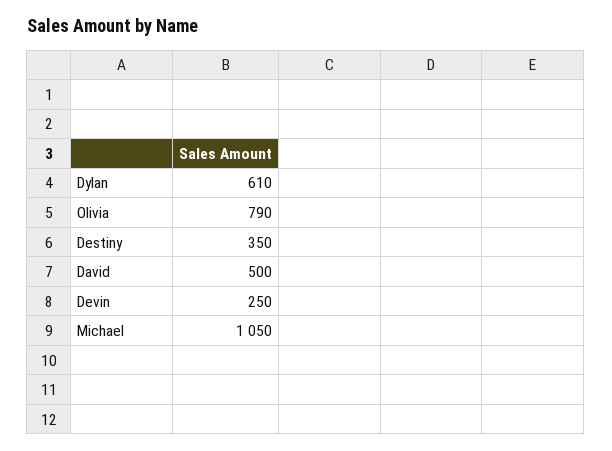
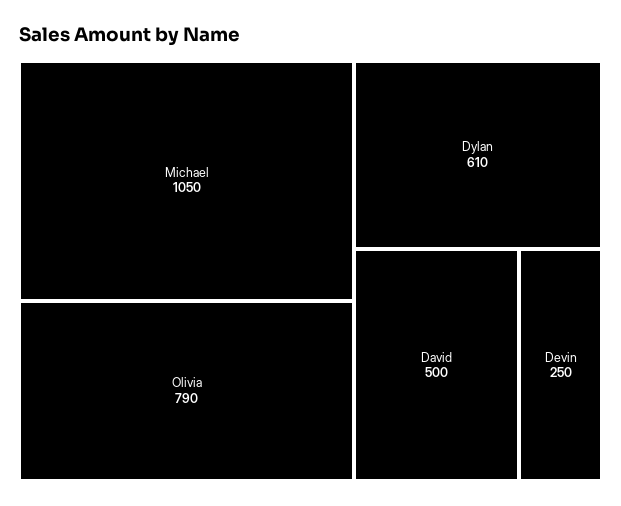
  {
    "Dylan": 610,
    "Olivia": 790,
-   "Destiny": 350,
    "David": 500,
    "Devin": 250,
    "Michael": 1050
  }

